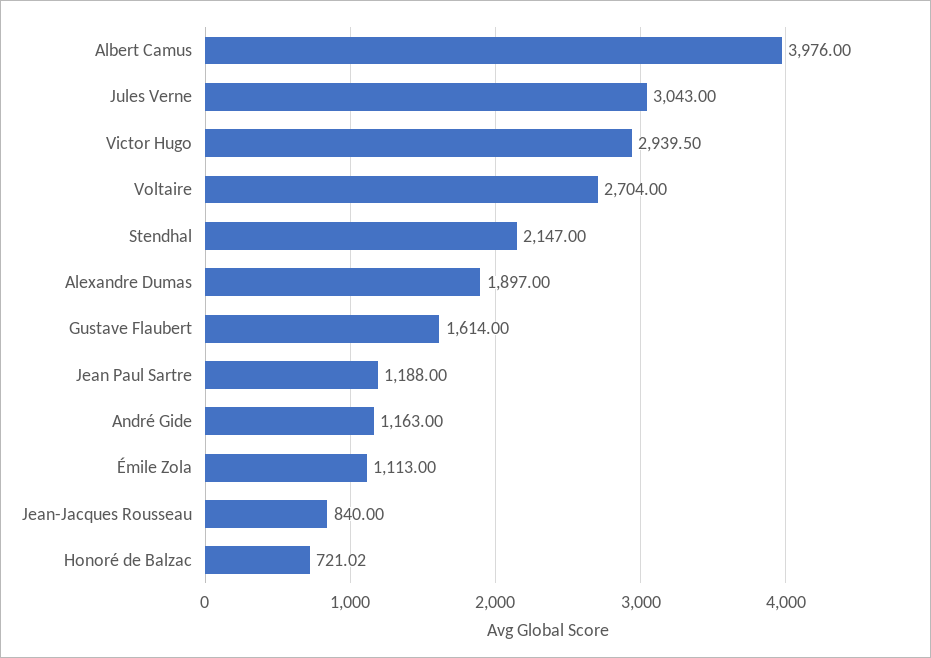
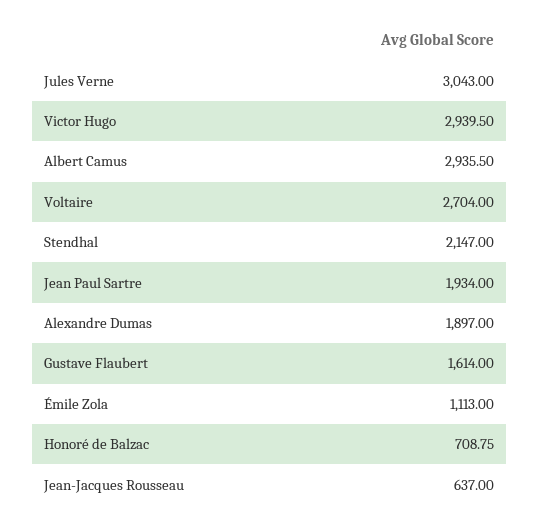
  {
-   "Albert Camus": 3976,
+   "Albert Camus": 2935.5,
    "Jules Verne": 3043,
    "Victor Hugo": 2939.5,
    "Voltaire": 2704,
    "Stendhal": 2147,
    "Alexandre Dumas": 1897,
    "Gustave Flaubert": 1614,
-   "Jean Paul Sartre": 1188,
+   "Jean Paul Sartre": 1934,
-   "André Gide": 1163,
    "Émile Zola": 1113,
-   "Jean-Jacques Rousseau": 840,
+   "Jean-Jacques Rousseau": 637,
-   "Honoré de Balzac": 721.02
+   "Honoré de Balzac": 708.75
  }

